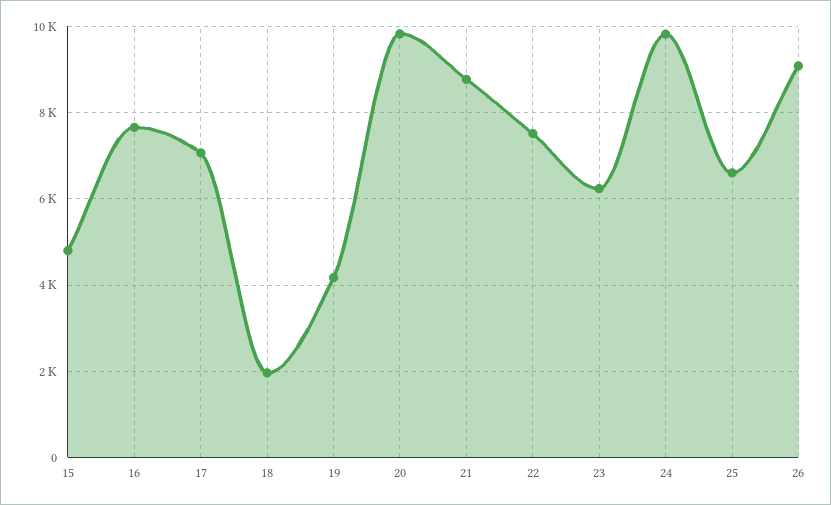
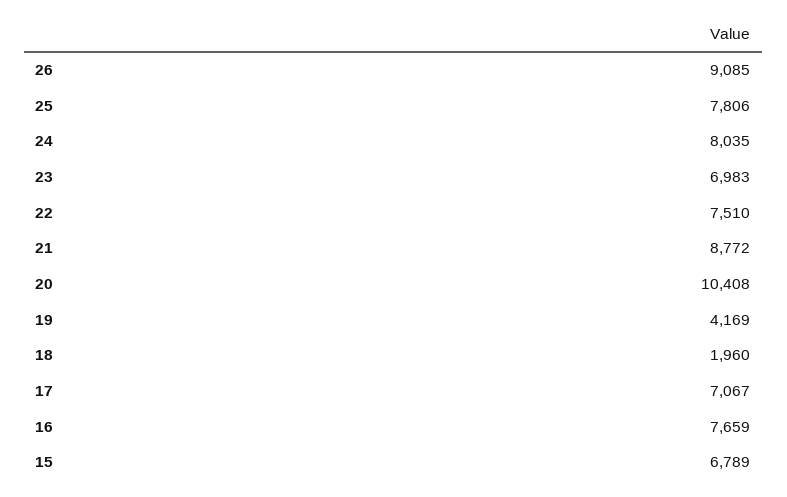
  {
-   "15": 4800,
+   "15": 6789,
    "16": 7659,
    "17": 7067,
    "18": 1960,
    "19": 4169,
-   "20": 9800,
+   "20": 10408,
    "21": 8772,
    "22": 7510,
-   "23": 6200,
+   "23": 6983,
-   "24": 9800,
+   "24": 8035,
-   "25": 6600,
+   "25": 7806,
    "26": 9085
  }

